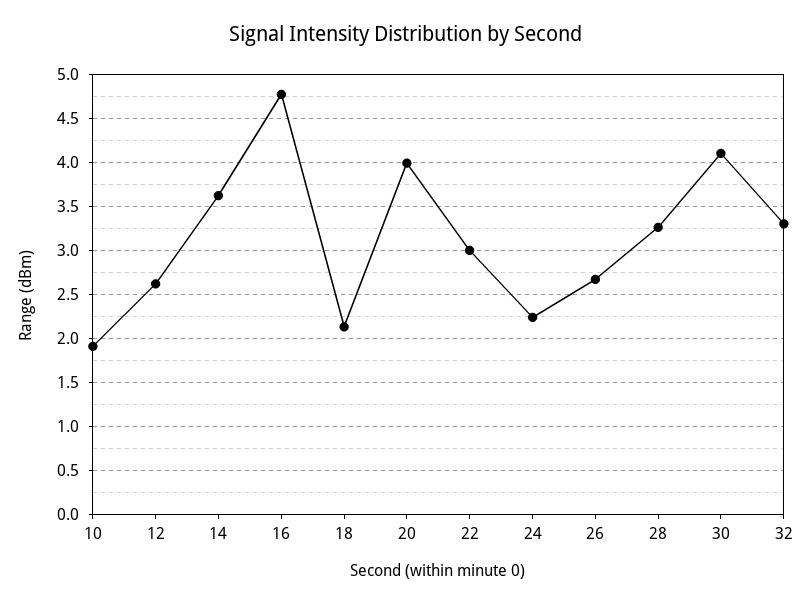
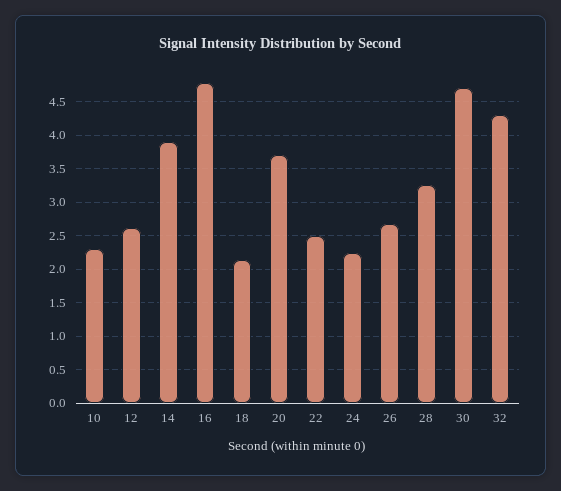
  {
-   "10": 1.9,
+   "10": 2.3,
    "12": 2.6,
-   "14": 3.6,
+   "14": 3.9,
    "16": 4.8,
    "18": 2.1,
-   "20": 4,
+   "20": 3.7,
-   "22": 3,
+   "22": 2.5,
    "24": 2.2,
    "26": 2.7,
    "28": 3.3,
-   "30": 4.1,
+   "30": 4.7,
-   "32": 3.3
+   "32": 4.3
  }

